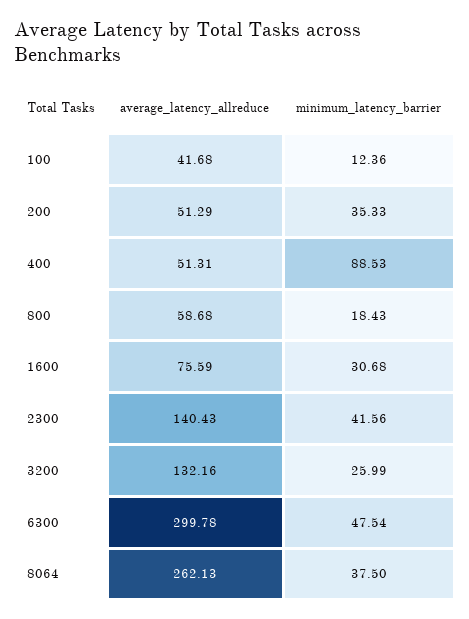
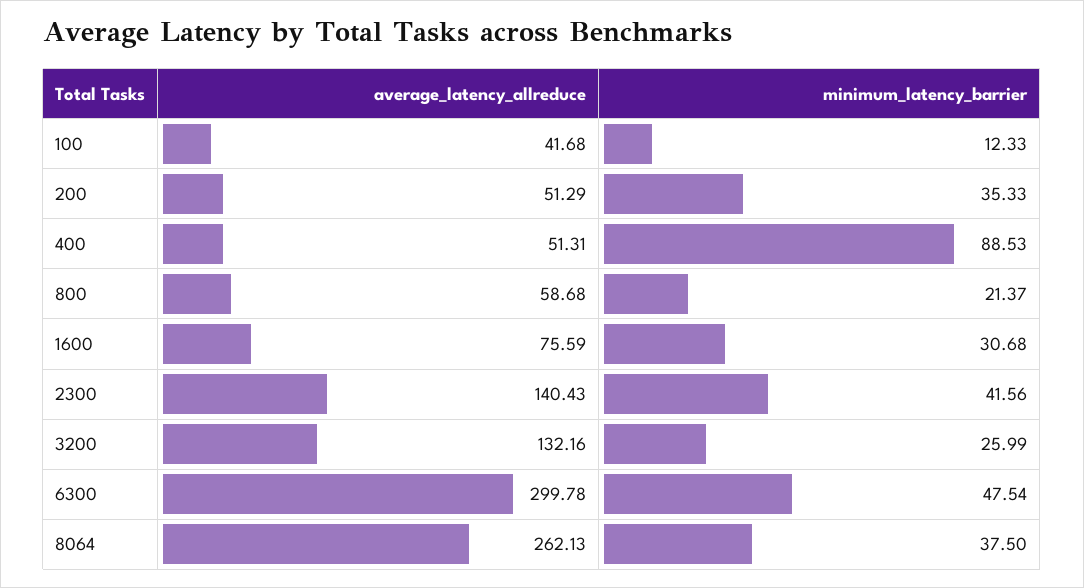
  {
    "average_latency_allreduce": {
      "100": 41.68,
      "200": 51.29,
      "400": 51.31,
      "800": 58.68,
      "1600": 75.59,
      "2300": 140.43,
      "3200": 132.16,
      "6300": 299.78,
      "8064": 262.13
    },
    "minimum_latency_barrier": {
-     "100": 12.36,
+     "100": 12.33,
      "200": 35.33,
      "400": 88.53,
-     "800": 18.43,
+     "800": 21.37,
      "1600": 30.68,
      "2300": 41.56,
      "3200": 25.99,
      "6300": 47.54,
      "8064": 37.5
    }
  }

